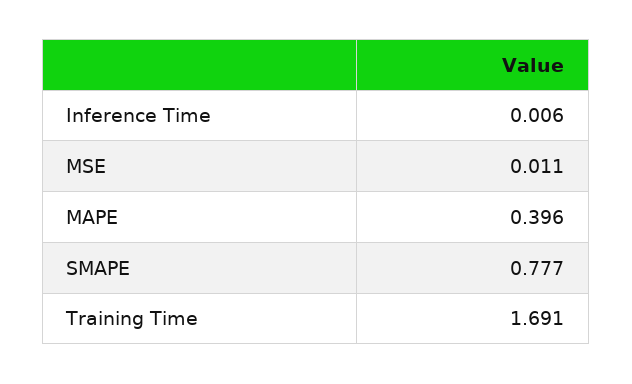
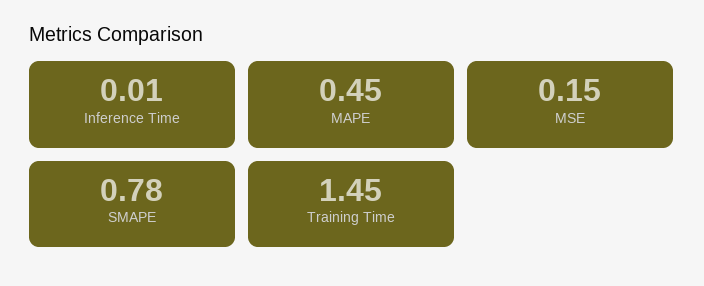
  {
    "Inference Time": 0.006,
-   "MSE": 0.011,
+   "MSE": 0.15,
-   "MAPE": 0.396,
+   "MAPE": 0.45,
    "SMAPE": 0.777,
-   "Training Time": 1.691
+   "Training Time": 1.45
  }

